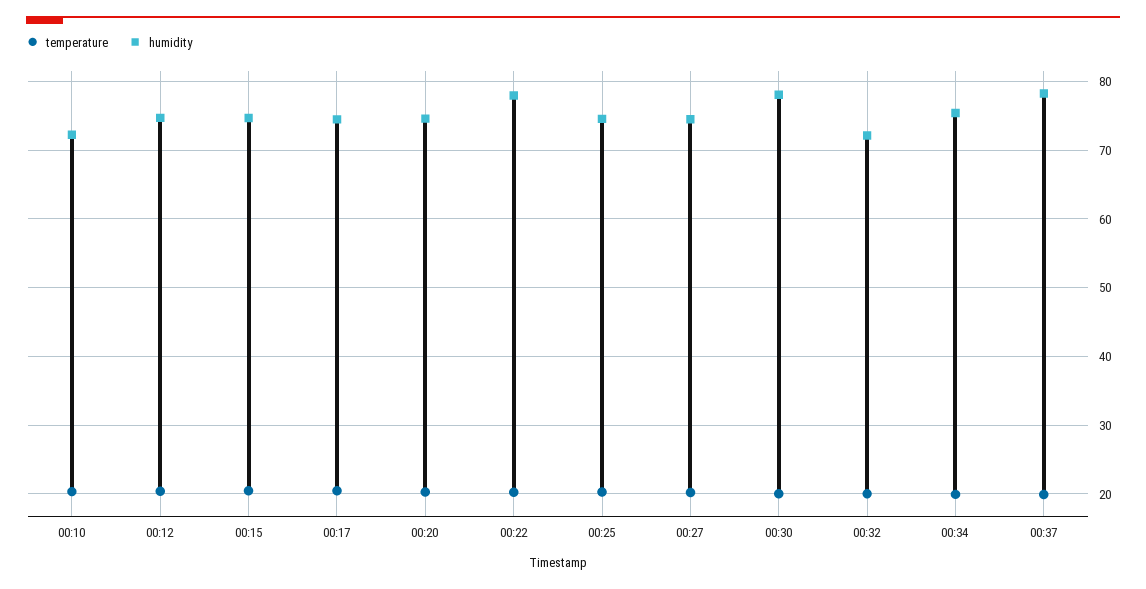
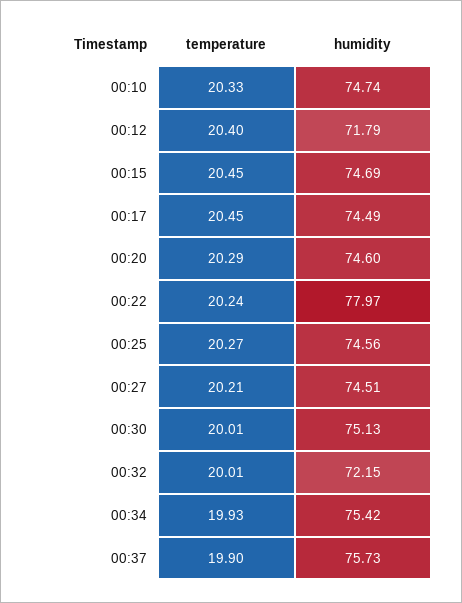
  {
    "temperature": {
      "00:10": 20.33,
      "00:12": 20.4,
      "00:15": 20.45,
      "00:17": 20.45,
      "00:20": 20.29,
      "00:22": 20.24,
      "00:25": 20.27,
      "00:27": 20.21,
      "00:30": 20.01,
      "00:32": 20.01,
      "00:34": 19.93,
      "00:37": 19.9
    },
    "humidity": {
-     "00:10": 72,
+     "00:10": 74.74,
-     "00:12": 75,
+     "00:12": 71.79,
      "00:15": 74.69,
      "00:17": 74.49,
      "00:20": 74.6,
      "00:22": 77.97,
      "00:25": 74.56,
      "00:27": 74.51,
-     "00:30": 78,
+     "00:30": 75.13,
      "00:32": 72.15,
      "00:34": 75.42,
-     "00:37": 78
+     "00:37": 75.73
    }
  }

